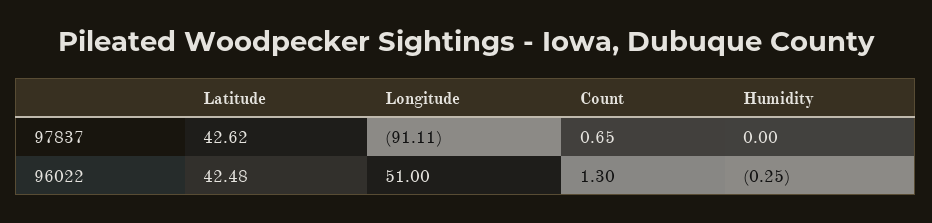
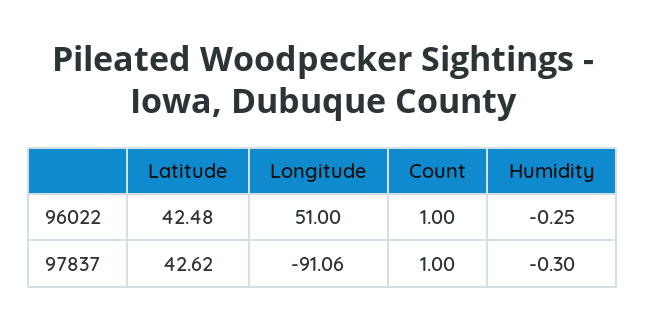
  {
    "Latitude": {
      "97837": 42.62,
      "96022": 42.48
    },
    "Longitude": {
-     "97837": -91.11,
+     "97837": -91.06,
      "96022": 51
    },
    "Count": {
-     "97837": 0.65,
+     "97837": 1,
-     "96022": 1.3
+     "96022": 1
    },
    "Humidity": {
-     "97837": 0,
+     "97837": -0.3,
      "96022": -0.25
    }
  }

